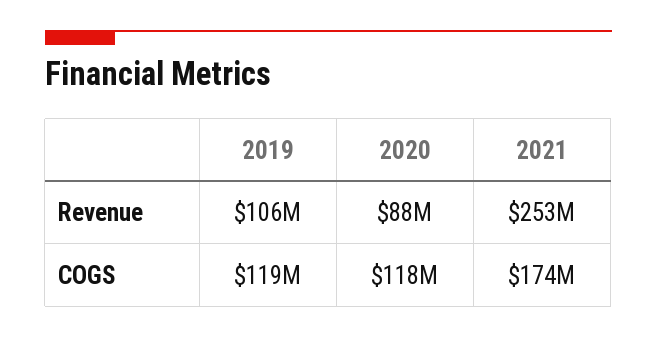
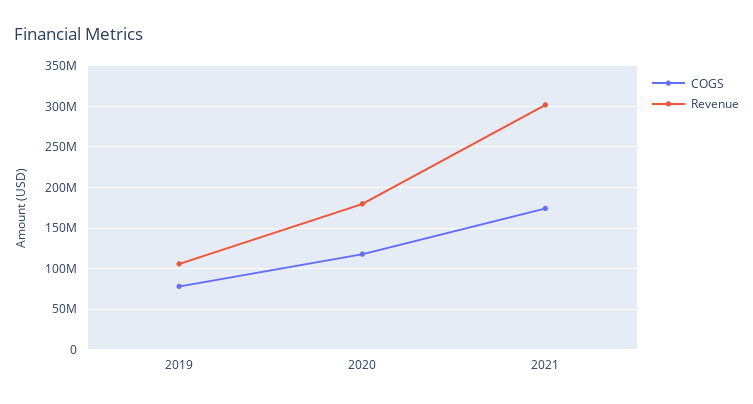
  {
    "Revenue": {
      "2019": 106000000,
-     "2020": 88000000,
+     "2020": 180000000,
-     "2021": 253000000
+     "2021": 300000000
    },
    "COGS": {
-     "2019": 119000000,
+     "2019": 80000000,
      "2020": 118000000,
      "2021": 174000000
    }
  }

